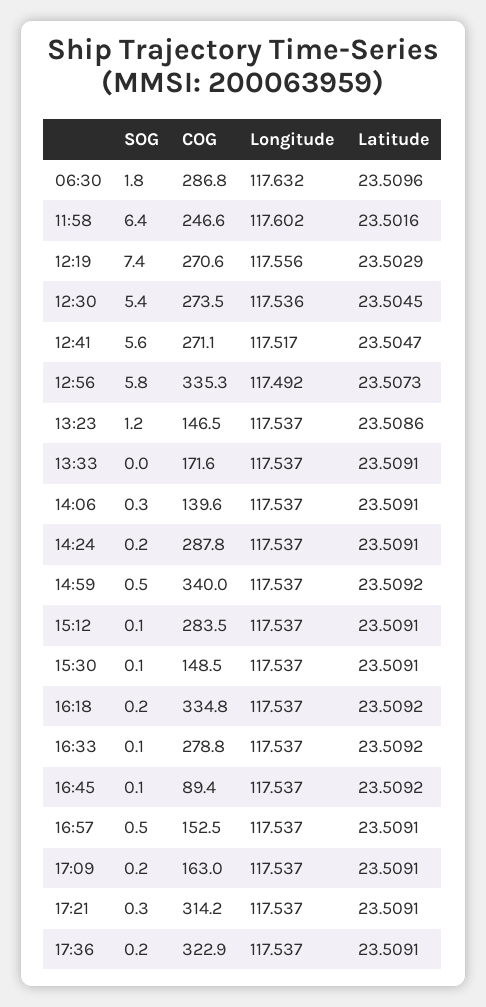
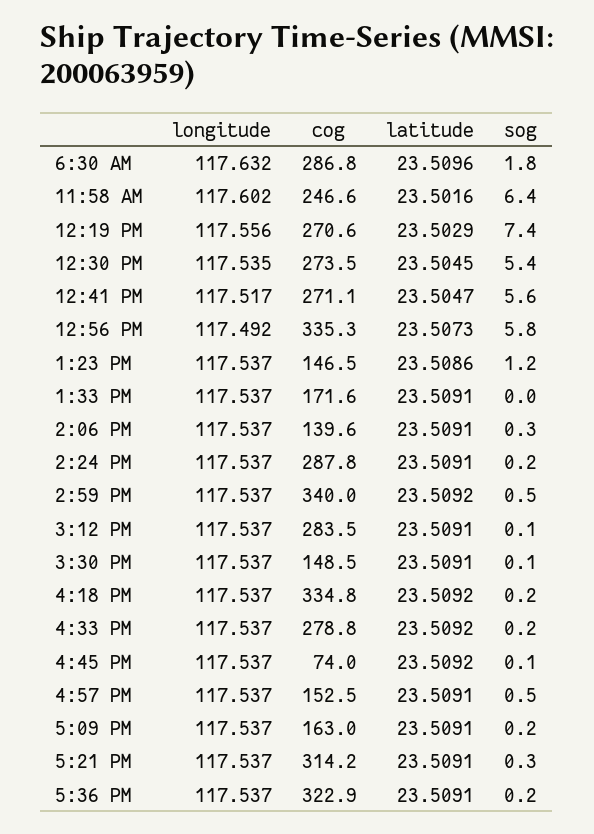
  {
    "SOG": {
      "06:30": 1.8,
      "11:58": 6.4,
      "12:19": 7.4,
      "12:30": 5.4,
      "12:41": 5.6,
      "12:56": 5.8,
      "13:23": 1.2,
      "13:33": 0,
      "14:06": 0.3,
      "14:24": 0.2,
      "14:59": 0.5,
      "15:12": 0.1,
      "15:30": 0.1,
      "16:18": 0.2,
-     "16:33": 0.1,
+     "16:33": 0.2,
      "16:45": 0.1,
      "16:57": 0.5,
      "17:09": 0.2,
      "17:21": 0.3,
      "17:36": 0.2
    },
    "COG": {
      "06:30": 286.8,
      "11:58": 246.6,
      "12:19": 270.6,
      "12:30": 273.5,
      "12:41": 271.1,
      "12:56": 335.3,
      "13:23": 146.5,
      "13:33": 171.6,
      "14:06": 139.6,
      "14:24": 287.8,
      "14:59": 340,
      "15:12": 283.5,
      "15:30": 148.5,
      "16:18": 334.8,
      "16:33": 278.8,
-     "16:45": 89.4,
+     "16:45": 74,
      "16:57": 152.5,
      "17:09": 163,
      "17:21": 314.2,
      "17:36": 322.9
    },
    "Longitude": {
      "06:30": 117.632,
      "11:58": 117.602,
      "12:19": 117.556,
-     "12:30": 117.536,
+     "12:30": 117.535,
      "12:41": 117.517,
      "12:56": 117.492,
      "13:23": 117.537,
      "13:33": 117.537,
      "14:06": 117.537,
      "14:24": 117.537,
      "14:59": 117.537,
      "15:12": 117.537,
      "15:30": 117.537,
      "16:18": 117.537,
      "16:33": 117.537,
      "16:45": 117.537,
      "16:57": 117.537,
      "17:09": 117.537,
      "17:21": 117.537,
      "17:36": 117.537
    },
    "Latitude": {
      "06:30": 23.5096,
      "11:58": 23.5016,
      "12:19": 23.5029,
      "12:30": 23.5045,
      "12:41": 23.5047,
      "12:56": 23.5073,
      "13:23": 23.5086,
      "13:33": 23.5091,
      "14:06": 23.5091,
      "14:24": 23.5091,
      "14:59": 23.5092,
      "15:12": 23.5091,
      "15:30": 23.5091,
      "16:18": 23.5092,
      "16:33": 23.5092,
      "16:45": 23.5092,
      "16:57": 23.5091,
      "17:09": 23.5091,
      "17:21": 23.5091,
      "17:36": 23.5091
    }
  }

